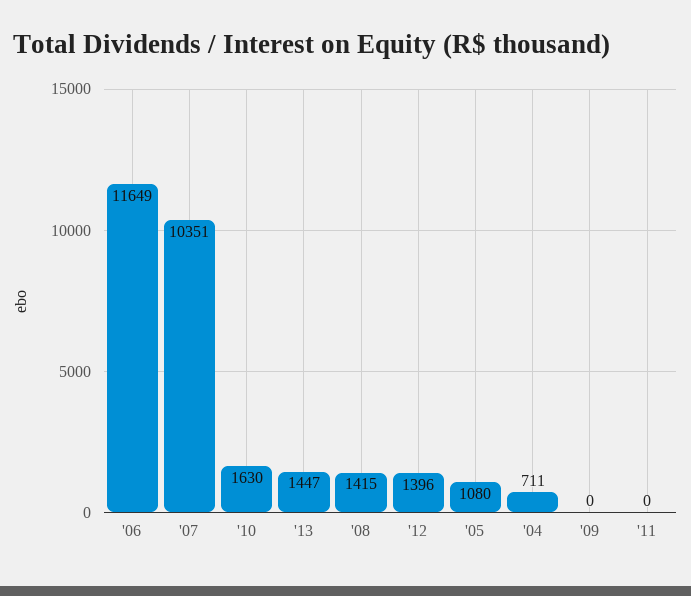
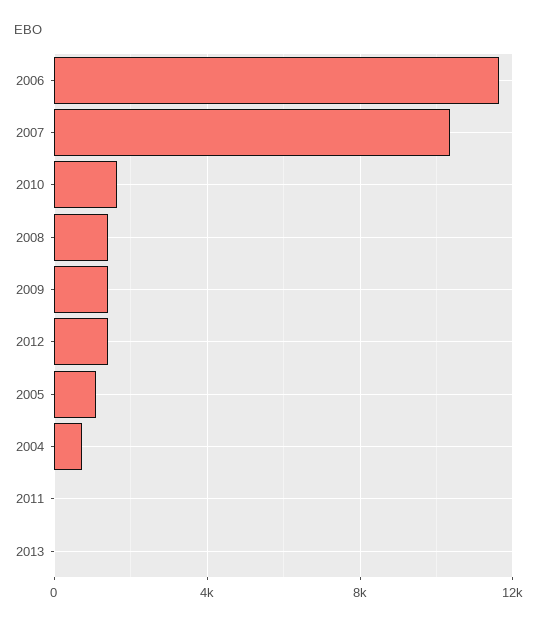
  {
    "'06": 11649,
    "'07": 10351,
    "'10": 1630,
-   "'13": 1447,
+   "'13": 0,
    "'08": 1415,
    "'12": 1396,
    "'05": 1080,
    "'04": 711,
-   "'09": 0,
+   "'09": 1500,
    "'11": 0
  }

